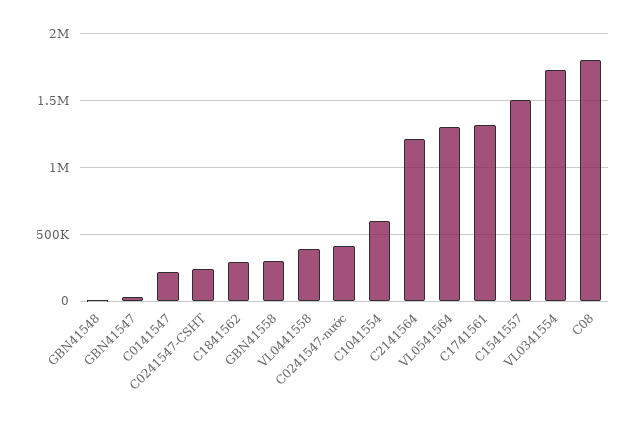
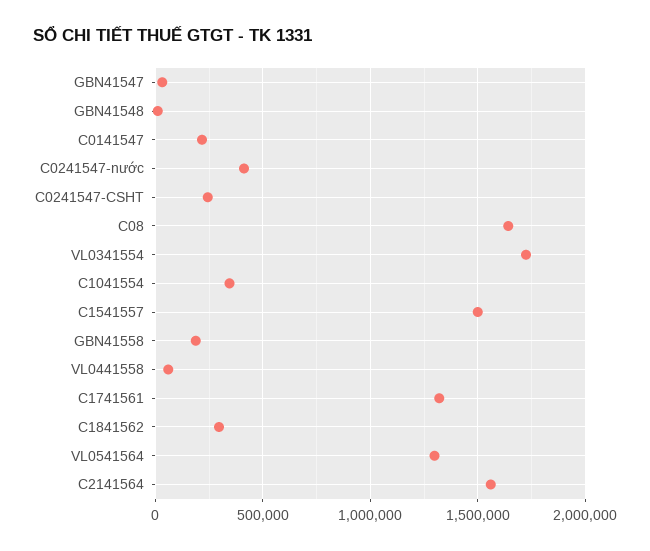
  {
    "GBN41548": 0,
    "GBN41547": 50000,
    "C0141547": 200000,
    "C0241547-CSHT": 250000,
    "C1841562": 300000,
-   "GBN41558": 300000,
+   "GBN41558": 200000,
-   "VL0441558": 400000,
+   "VL0441558": 50000,
    "C0241547-nước": 400000,
-   "C1041554": 600000,
+   "C1041554": 350000,
-   "C2141564": 1200000,
+   "C2141564": 1550000,
    "VL0541564": 1300000,
    "C1741561": 1300000,
    "C1541557": 1500000,
    "VL0341554": 1700000,
-   "C08": 1800000
+   "C08": 1650000
  }

